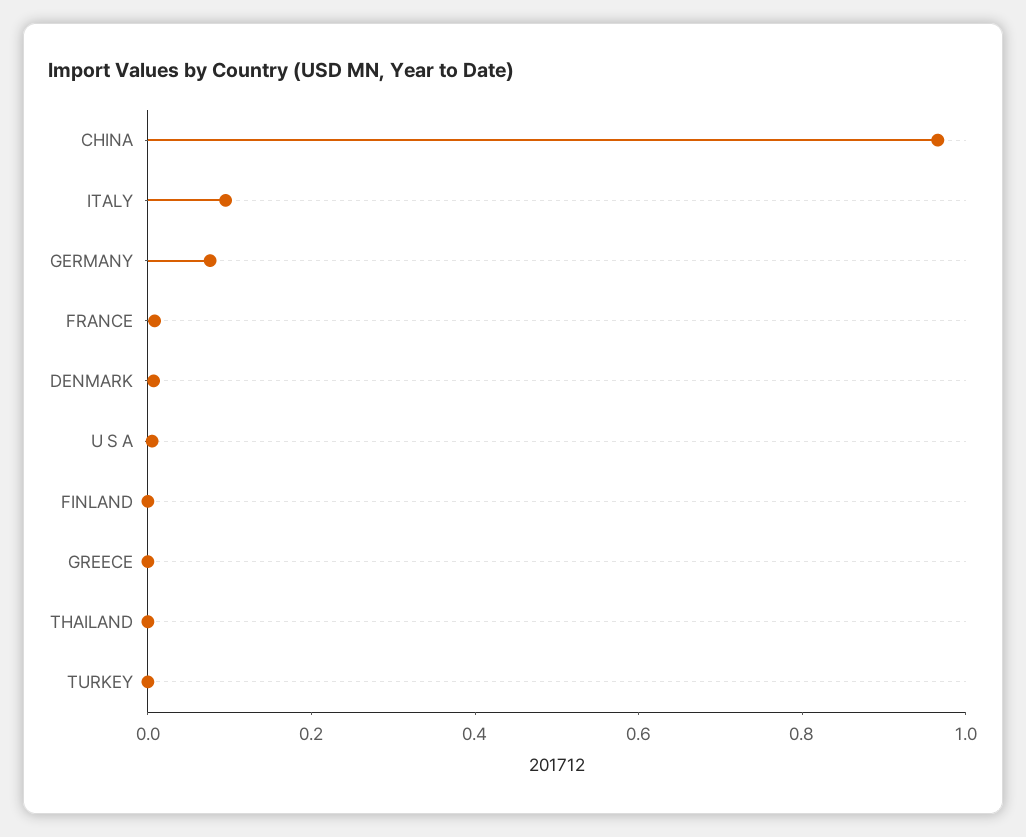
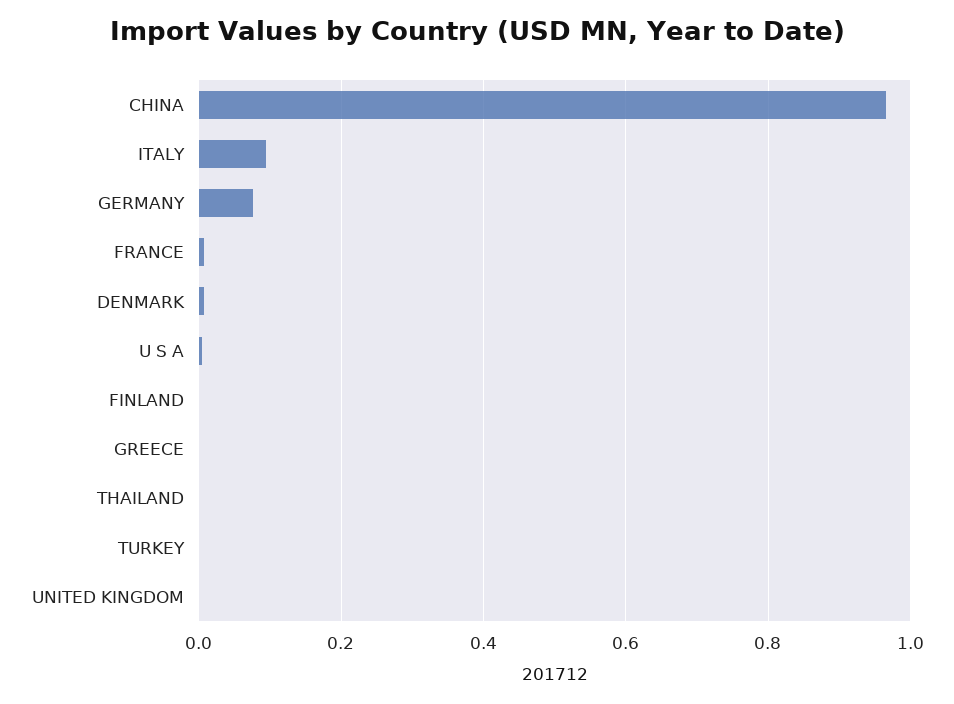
  {
    "CHINA": 0.96,
    "ITALY": 0.1,
    "GERMANY": 0.08,
    "FRANCE": 0,
    "DENMARK": 0,
    "U S A": 0,
    "FINLAND": 0,
    "GREECE": 0,
    "THAILAND": 0,
-   "TURKEY": 0
+   "TURKEY": 0,
+   "UNITED KINGDOM": 0
  }

